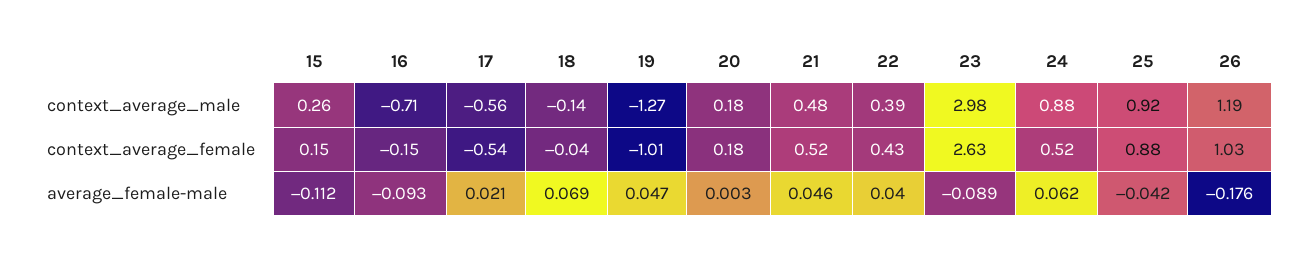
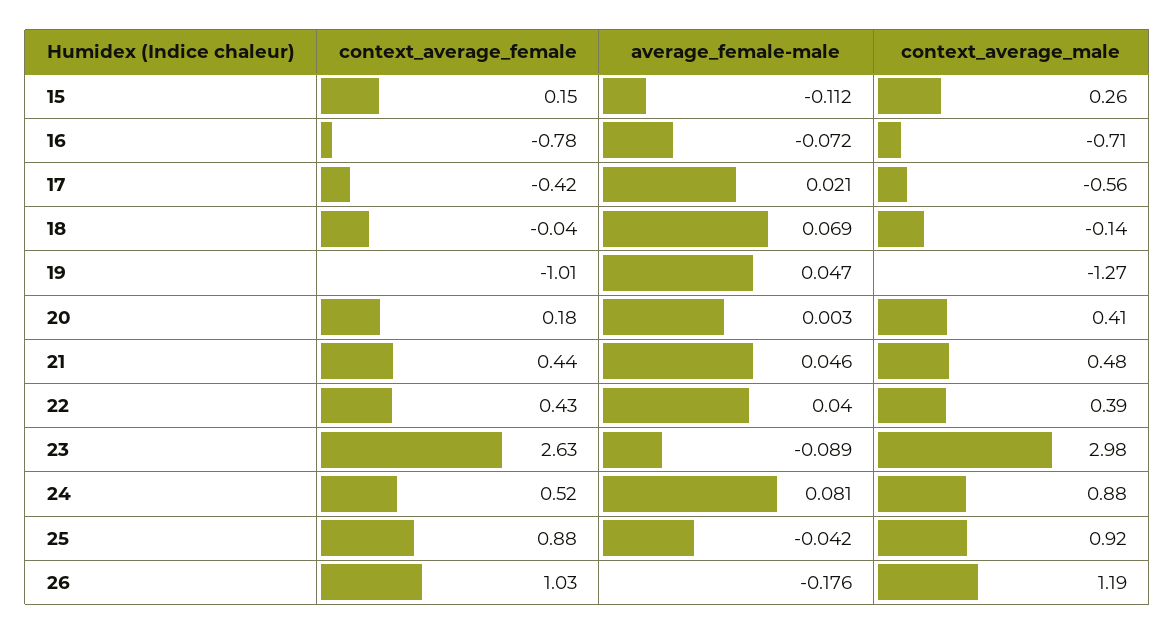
  {
    "15": {
      "context_average_male": 0.26,
      "context_average_female": 0.15,
      "average_female-male": -0.112
    },
    "16": {
      "context_average_male": -0.71,
-     "context_average_female": -0.15,
+     "context_average_female": -0.78,
-     "average_female-male": -0.093
+     "average_female-male": -0.072
    },
    "17": {
      "context_average_male": -0.56,
-     "context_average_female": -0.54,
+     "context_average_female": -0.42,
      "average_female-male": 0.021
    },
    "18": {
      "context_average_male": -0.14,
      "context_average_female": -0.04,
      "average_female-male": 0.069
    },
    "19": {
      "context_average_male": -1.27,
      "context_average_female": -1.01,
      "average_female-male": 0.047
    },
    "20": {
-     "context_average_male": 0.18,
+     "context_average_male": 0.41,
      "context_average_female": 0.18,
      "average_female-male": 0.003
    },
    "21": {
      "context_average_male": 0.48,
-     "context_average_female": 0.52,
+     "context_average_female": 0.44,
      "average_female-male": 0.046
    },
    "22": {
      "context_average_male": 0.39,
      "context_average_female": 0.43,
      "average_female-male": 0.04
    },
    "23": {
      "context_average_male": 2.98,
      "context_average_female": 2.63,
      "average_female-male": -0.089
    },
    "24": {
      "context_average_male": 0.88,
      "context_average_female": 0.52,
-     "average_female-male": 0.062
+     "average_female-male": 0.081
    },
    "25": {
      "context_average_male": 0.92,
      "context_average_female": 0.88,
      "average_female-male": -0.042
    },
    "26": {
      "context_average_male": 1.19,
      "context_average_female": 1.03,
      "average_female-male": -0.176
    }
  }

